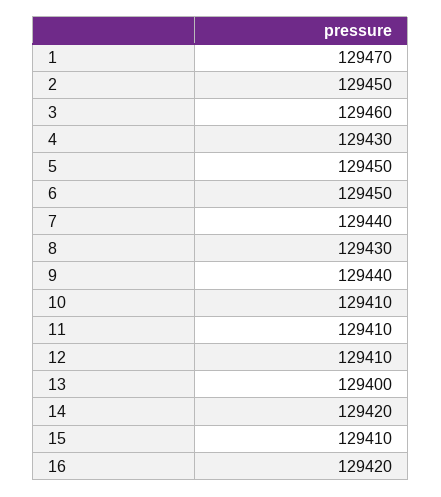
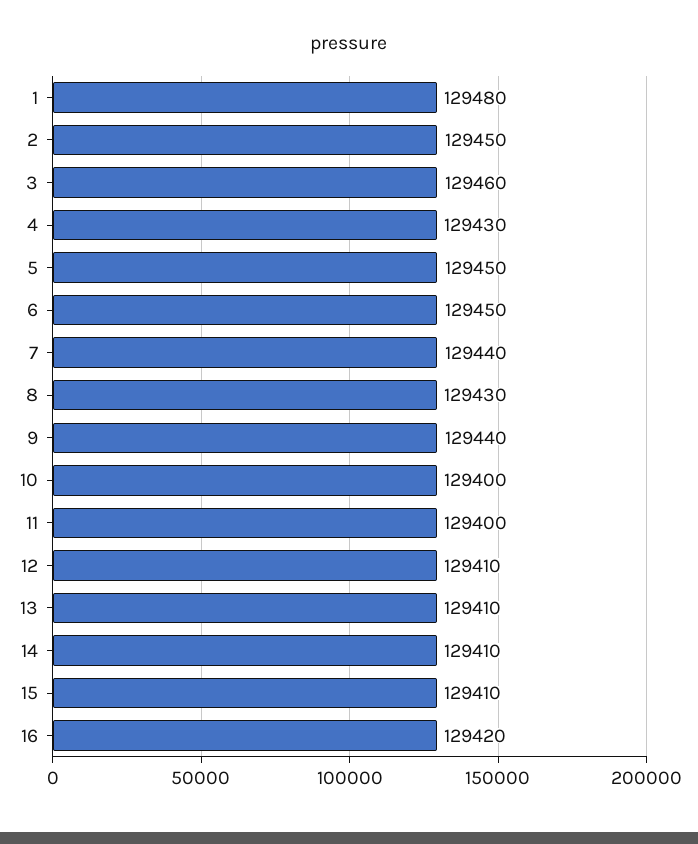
  {
-   "1": 129470,
+   "1": 129480,
    "2": 129450,
    "3": 129460,
    "4": 129430,
    "5": 129450,
    "6": 129450,
    "7": 129440,
    "8": 129430,
    "9": 129440,
-   "10": 129410,
+   "10": 129400,
-   "11": 129410,
+   "11": 129400,
    "12": 129410,
-   "13": 129400,
+   "13": 129410,
-   "14": 129420,
+   "14": 129410,
    "15": 129410,
    "16": 129420
  }

